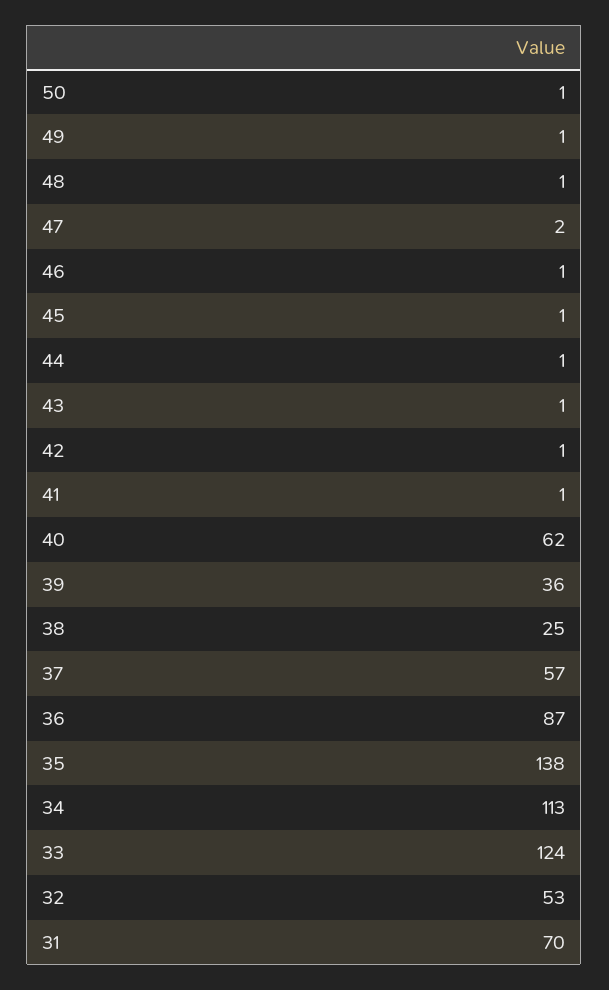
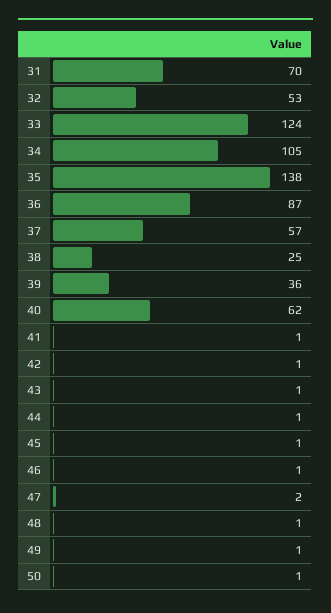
  {
    "50": 1,
    "49": 1,
    "48": 1,
    "47": 2,
    "46": 1,
    "45": 1,
    "44": 1,
    "43": 1,
    "42": 1,
    "41": 1,
    "40": 62,
    "39": 36,
    "38": 25,
    "37": 57,
    "36": 87,
    "35": 138,
-   "34": 113,
+   "34": 105,
    "33": 124,
    "32": 53,
    "31": 70
  }

